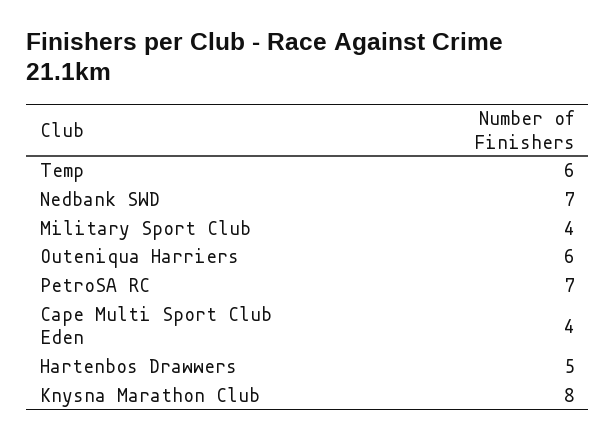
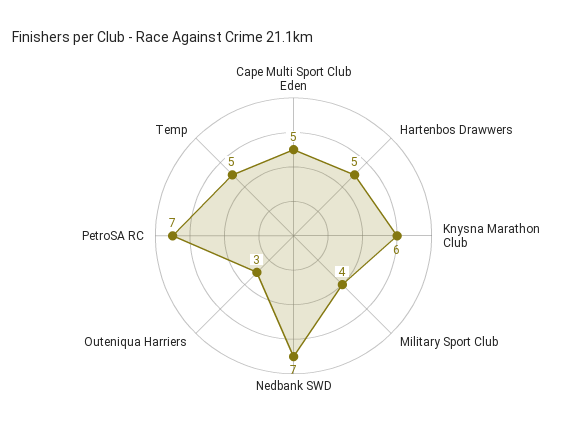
  {
-   "Temp": 6,
+   "Temp": 5,
    "Nedbank SWD": 7,
    "Military Sport Club": 4,
-   "Outeniqua Harriers": 6,
+   "Outeniqua Harriers": 3,
    "PetroSA RC": 7,
-   "Cape Multi Sport Club Eden": 4,
+   "Cape Multi Sport Club Eden": 5,
    "Hartenbos Drawwers": 5,
-   "Knysna Marathon Club": 8
+   "Knysna Marathon Club": 6
  }

